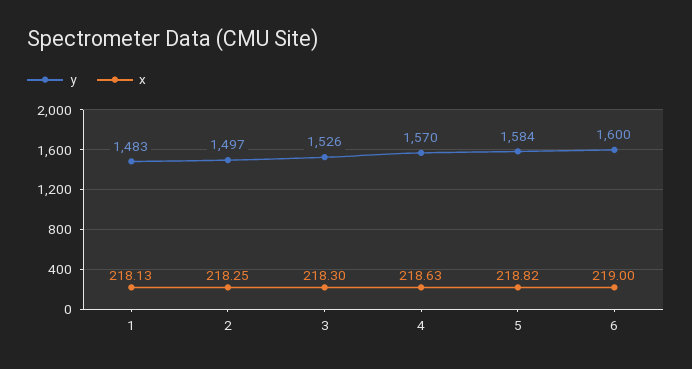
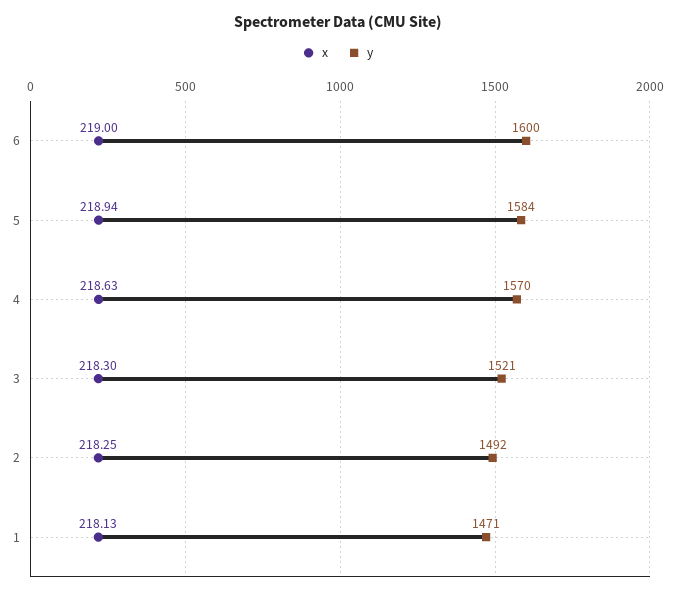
  {
    "y": {
-     "1": 1483,
+     "1": 1471,
-     "2": 1497,
+     "2": 1492,
-     "3": 1526,
+     "3": 1521,
      "4": 1570,
      "5": 1584,
      "6": 1600
    },
    "x": {
      "1": 218.13,
      "2": 218.25,
      "3": 218.3,
      "4": 218.63,
-     "5": 218.82,
+     "5": 218.94,
      "6": 219
    }
  }

